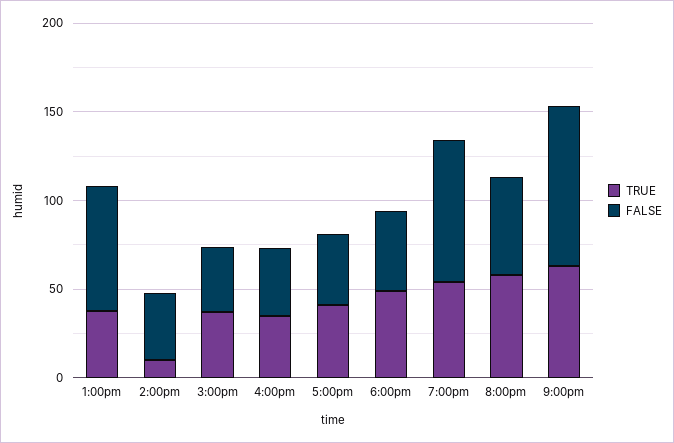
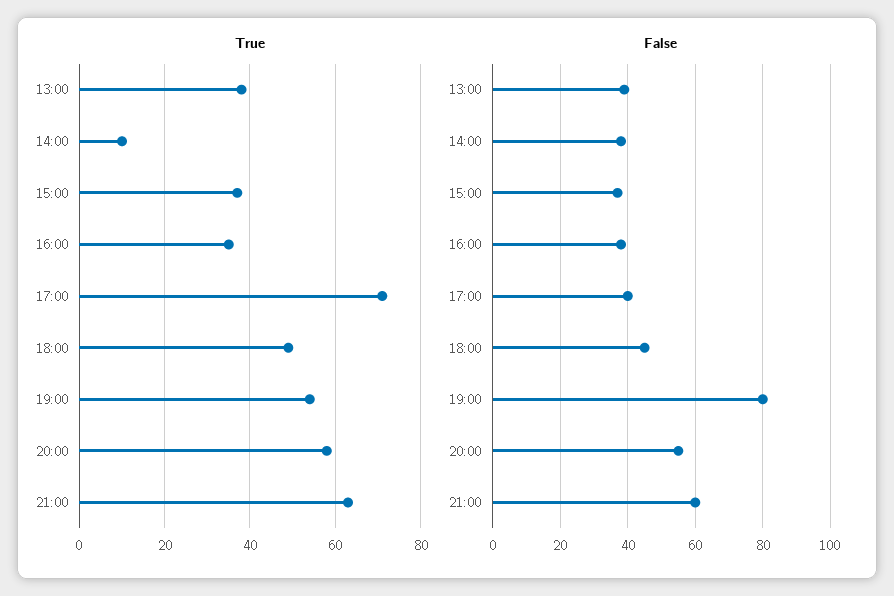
  {
    "TRUE": {
      "1:00pm": 40,
      "2:00pm": 10,
      "3:00pm": 35,
      "4:00pm": 35,
-     "5:00pm": 40,
+     "5:00pm": 70,
      "6:00pm": 50,
      "7:00pm": 55,
      "8:00pm": 60,
      "9:00pm": 65
    },
    "FALSE": {
-     "1:00pm": 70,
+     "1:00pm": 40,
      "2:00pm": 40,
      "3:00pm": 35,
      "4:00pm": 40,
      "5:00pm": 40,
      "6:00pm": 45,
      "7:00pm": 80,
      "8:00pm": 55,
-     "9:00pm": 90
+     "9:00pm": 60
    }
  }

